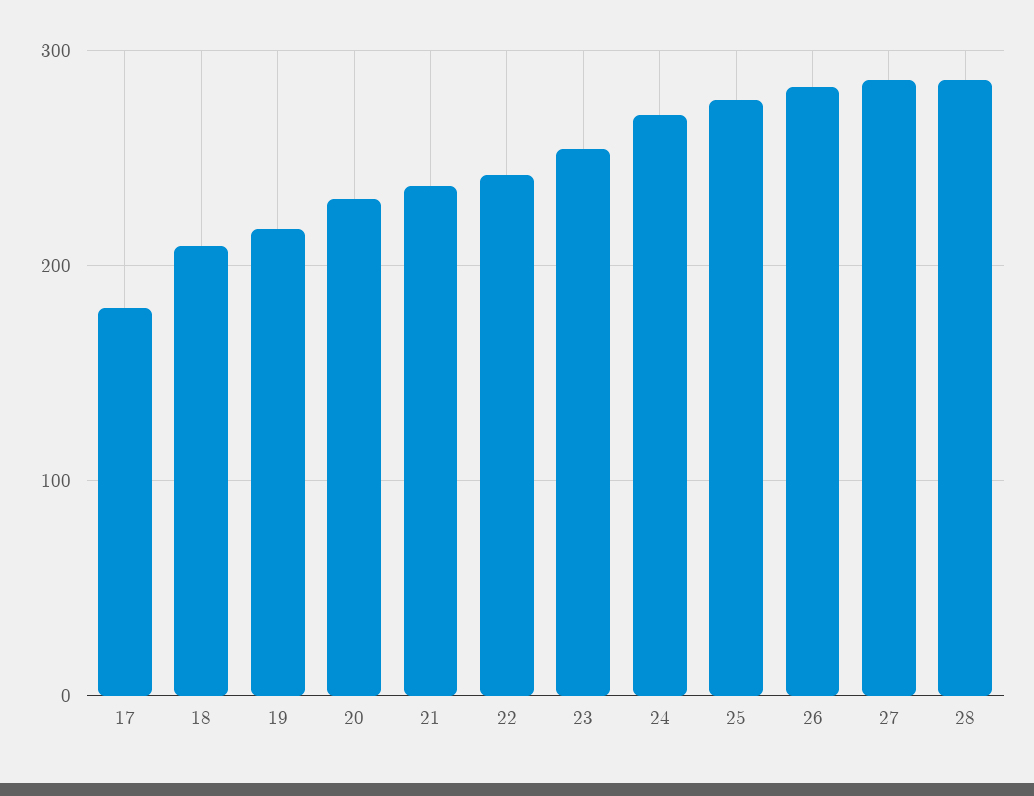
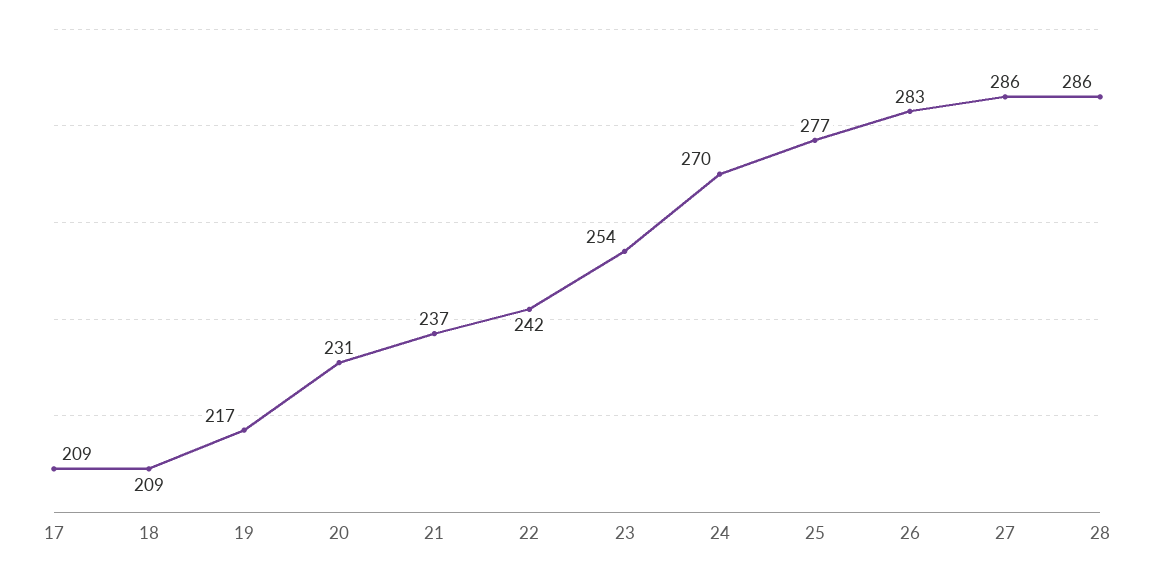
  {
-   "17": 180,
+   "17": 209,
    "18": 209,
    "19": 217,
    "20": 231,
    "21": 237,
    "22": 242,
    "23": 254,
    "24": 270,
    "25": 277,
    "26": 283,
    "27": 286,
    "28": 286
  }

